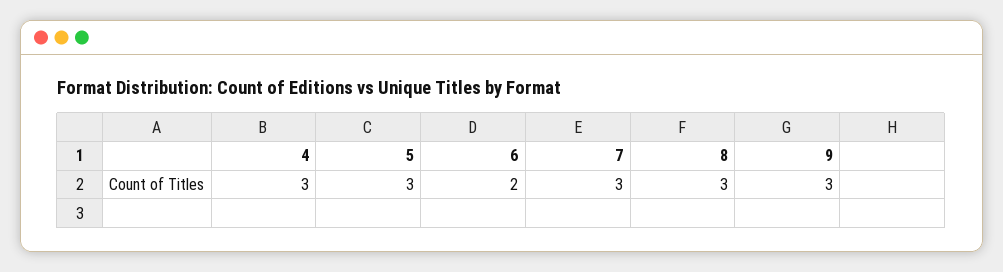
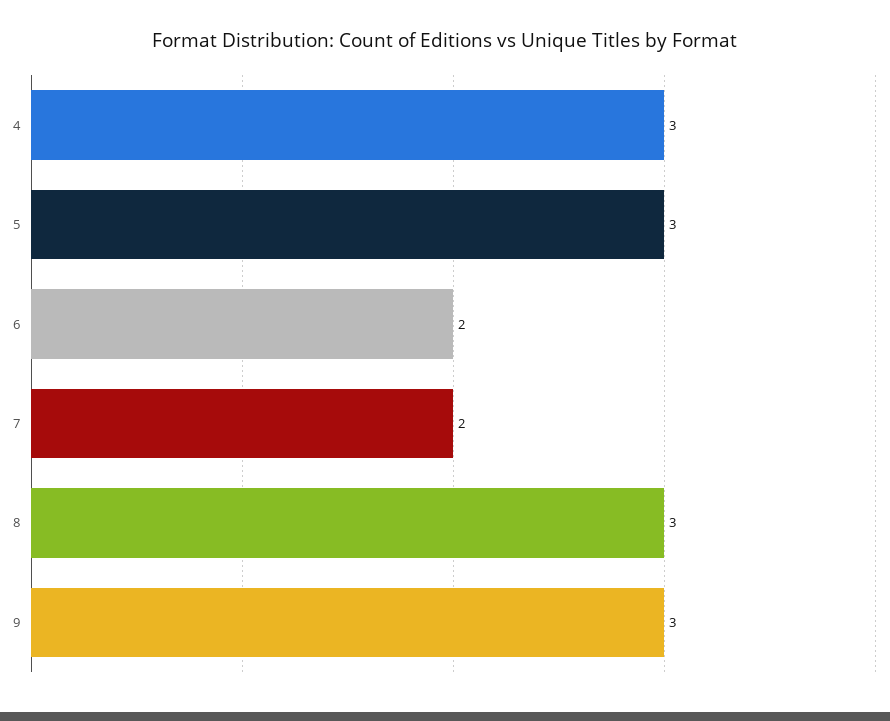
  {
    "4": 3,
    "5": 3,
    "6": 2,
-   "7": 3,
+   "7": 2,
    "8": 3,
    "9": 3
  }

